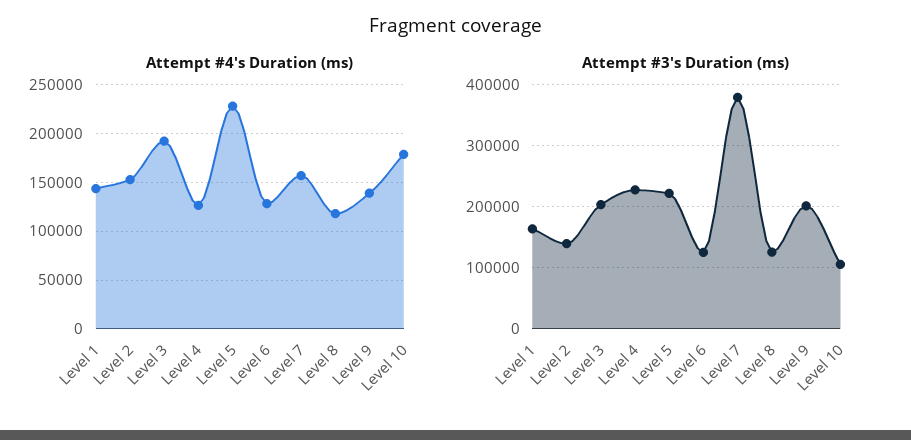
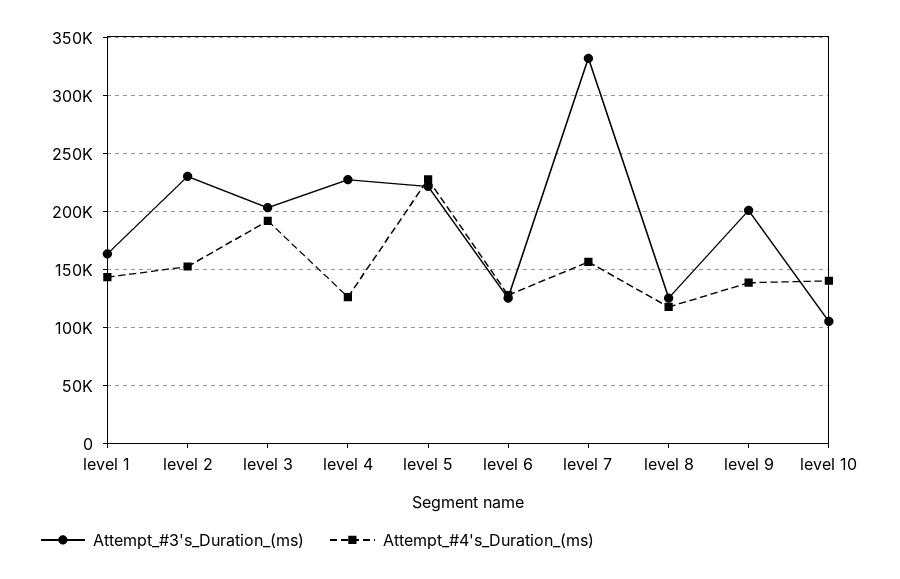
  {
    "Attempt #4's Duration (ms)": {
      "Level 1": 140000,
      "Level 2": 150000,
      "Level 3": 190000,
      "Level 4": 130000,
      "Level 5": 230000,
      "Level 6": 130000,
      "Level 7": 160000,
      "Level 8": 120000,
      "Level 9": 140000,
-     "Level 10": 180000
+     "Level 10": 140000
    },
    "Attempt #3's Duration (ms)": {
      "Level 1": 160000,
-     "Level 2": 140000,
+     "Level 2": 230000,
      "Level 3": 200000,
      "Level 4": 230000,
      "Level 5": 220000,
      "Level 6": 130000,
-     "Level 7": 380000,
+     "Level 7": 330000,
      "Level 8": 130000,
      "Level 9": 200000,
      "Level 10": 110000
    }
  }

